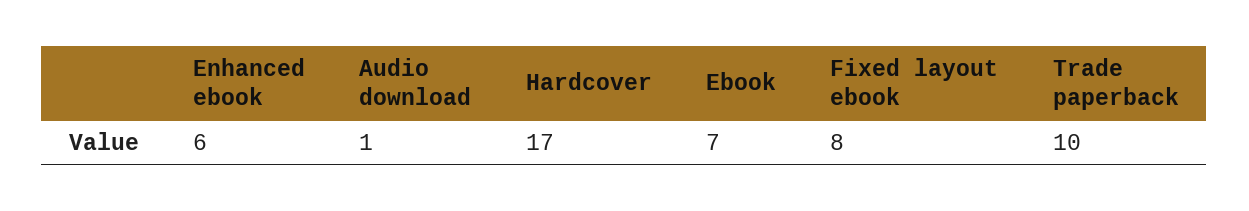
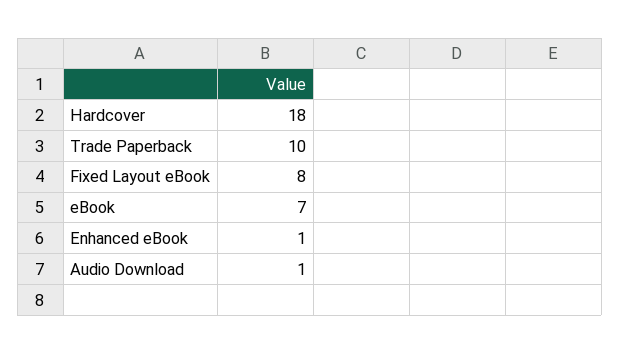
  {
-   "Enhanced ebook": 6,
+   "Enhanced ebook": 1,
    "Audio download": 1,
-   "Hardcover": 17,
+   "Hardcover": 18,
    "Ebook": 7,
    "Fixed layout ebook": 8,
    "Trade paperback": 10
  }

